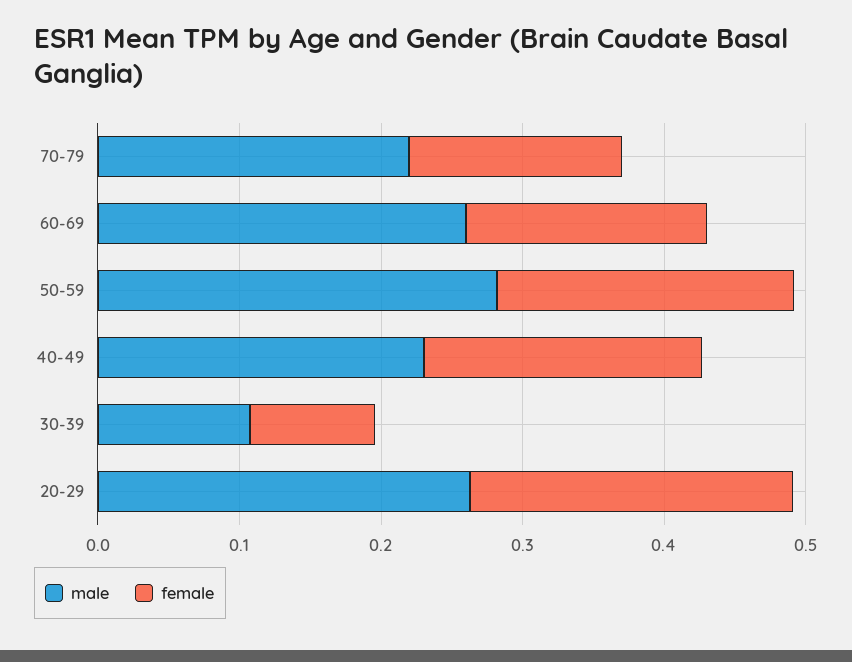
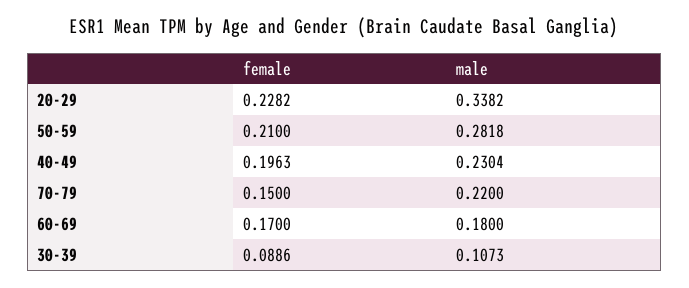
  {
    "male": {
      "70-79": 0.22,
-     "60-69": 0.26,
+     "60-69": 0.18,
      "50-59": 0.2818,
      "40-49": 0.2304,
      "30-39": 0.1073,
-     "20-29": 0.26
+     "20-29": 0.3382
    },
    "female": {
      "70-79": 0.15,
      "60-69": 0.17,
      "50-59": 0.21,
      "40-49": 0.1963,
      "30-39": 0.0886,
      "20-29": 0.2282
    }
  }

